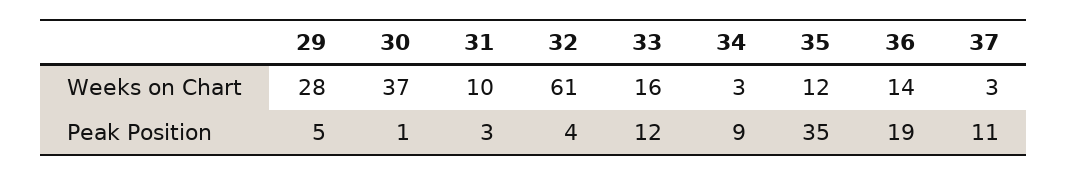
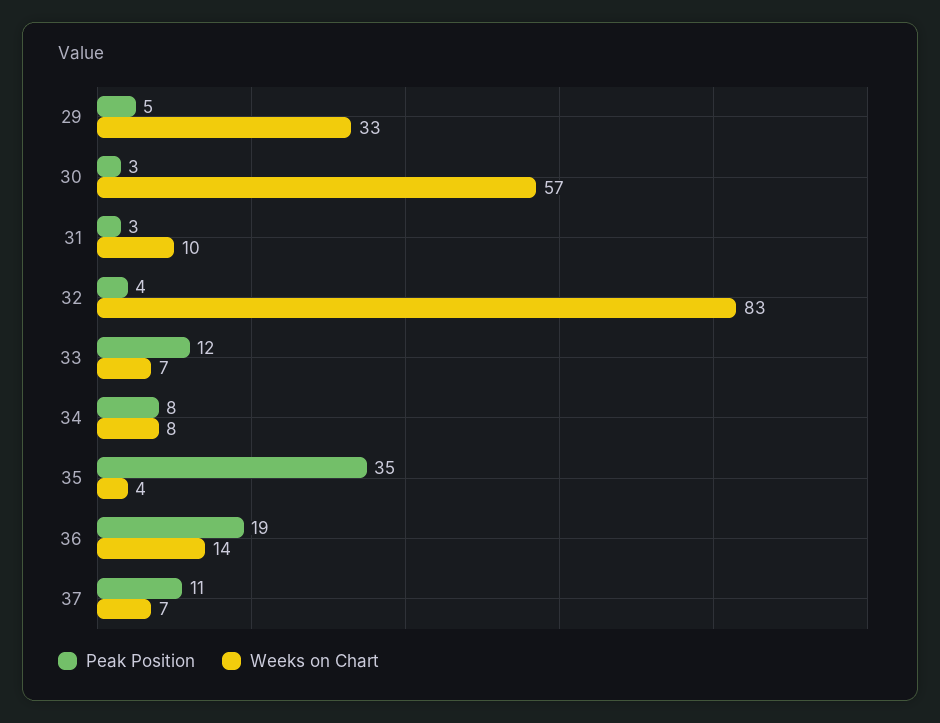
  {
    "Weeks on Chart": {
-     "29": 28,
+     "29": 33,
-     "30": 37,
+     "30": 57,
      "31": 10,
-     "32": 61,
+     "32": 83,
-     "33": 16,
+     "33": 7,
-     "34": 3,
+     "34": 8,
-     "35": 12,
+     "35": 4,
      "36": 14,
-     "37": 3
+     "37": 7
    },
    "Peak Position": {
      "29": 5,
-     "30": 1,
+     "30": 3,
      "31": 3,
      "32": 4,
      "33": 12,
-     "34": 9,
+     "34": 8,
      "35": 35,
      "36": 19,
      "37": 11
    }
  }

